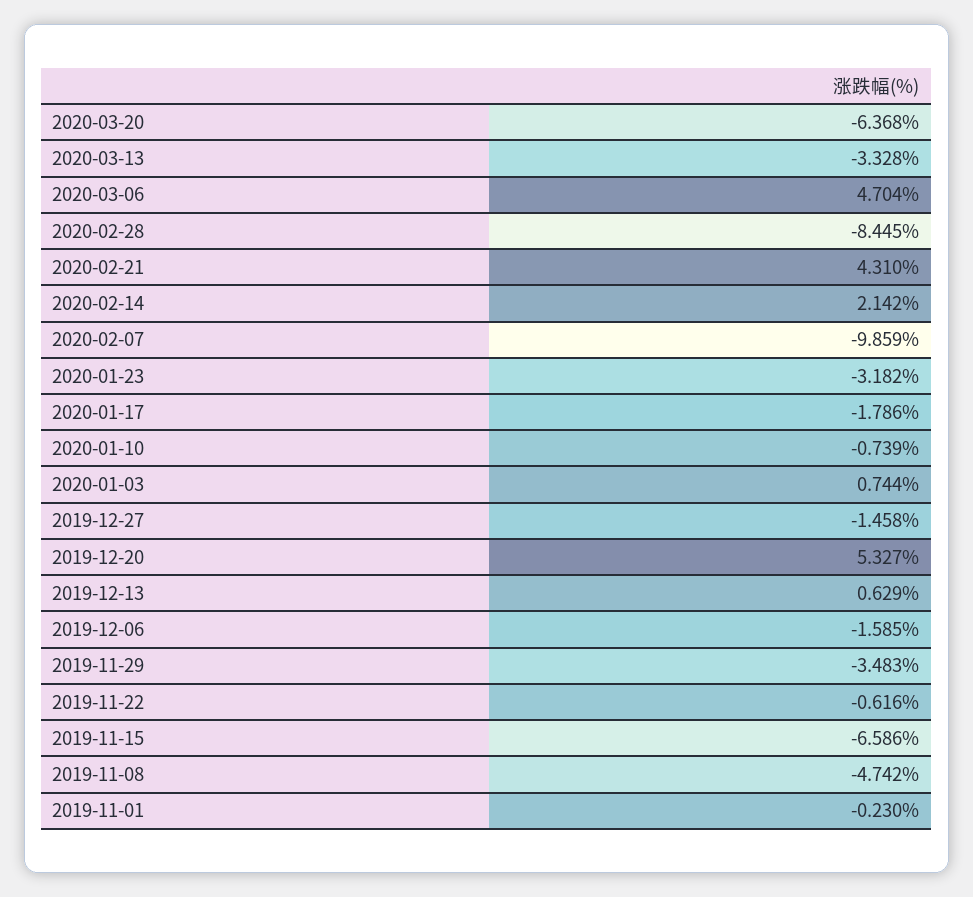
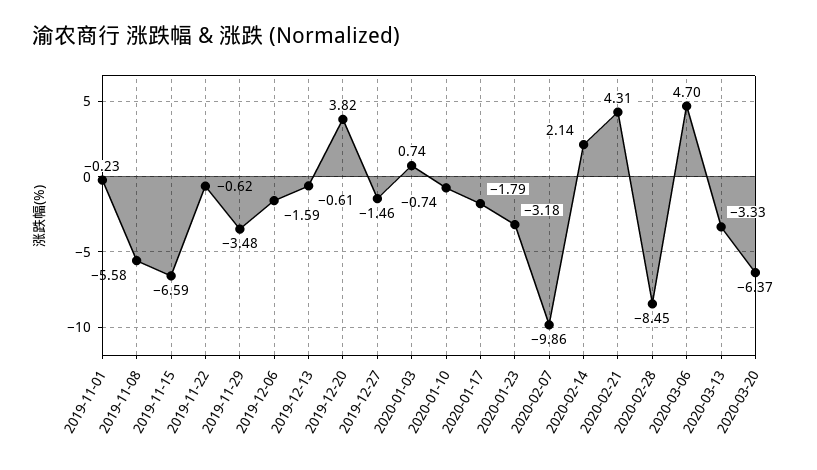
  {
    "2020-03-20": -6.368,
    "2020-03-13": -3.328,
    "2020-03-06": 4.704,
    "2020-02-28": -8.445,
    "2020-02-21": 4.31,
    "2020-02-14": 2.142,
    "2020-02-07": -9.859,
    "2020-01-23": -3.182,
    "2020-01-17": -1.786,
    "2020-01-10": -0.739,
    "2020-01-03": 0.744,
    "2019-12-27": -1.458,
-   "2019-12-20": 5.327,
+   "2019-12-20": 3.82,
-   "2019-12-13": 0.629,
+   "2019-12-13": -0.61,
    "2019-12-06": -1.585,
    "2019-11-29": -3.483,
    "2019-11-22": -0.616,
    "2019-11-15": -6.586,
-   "2019-11-08": -4.742,
+   "2019-11-08": -5.58,
    "2019-11-01": -0.23
  }

